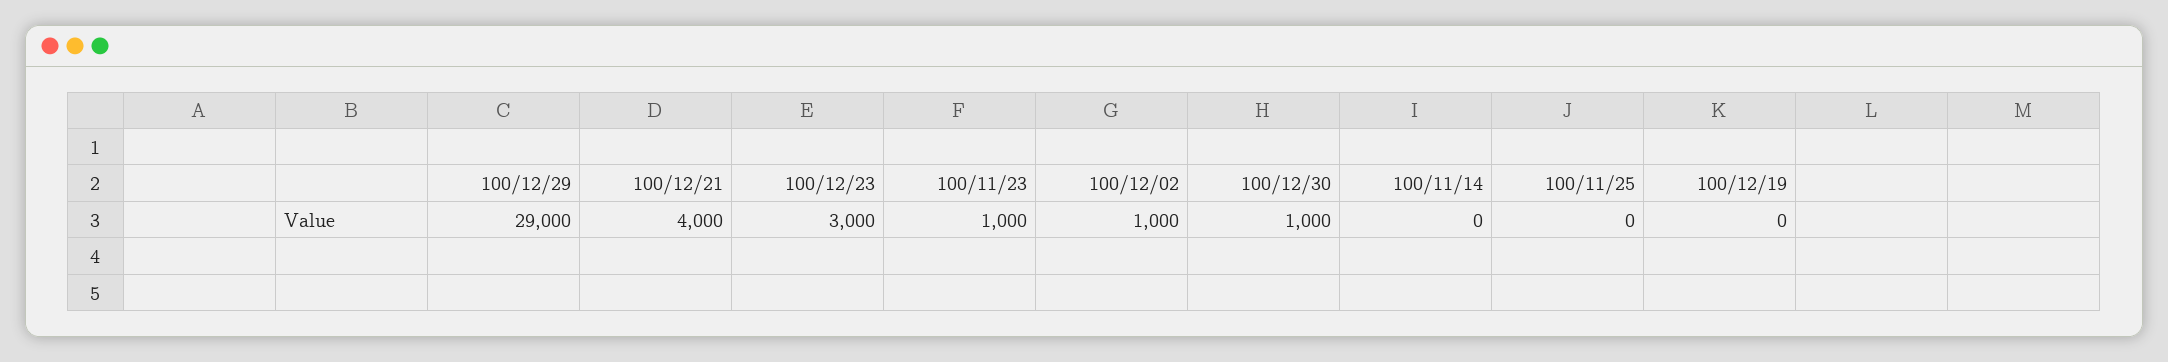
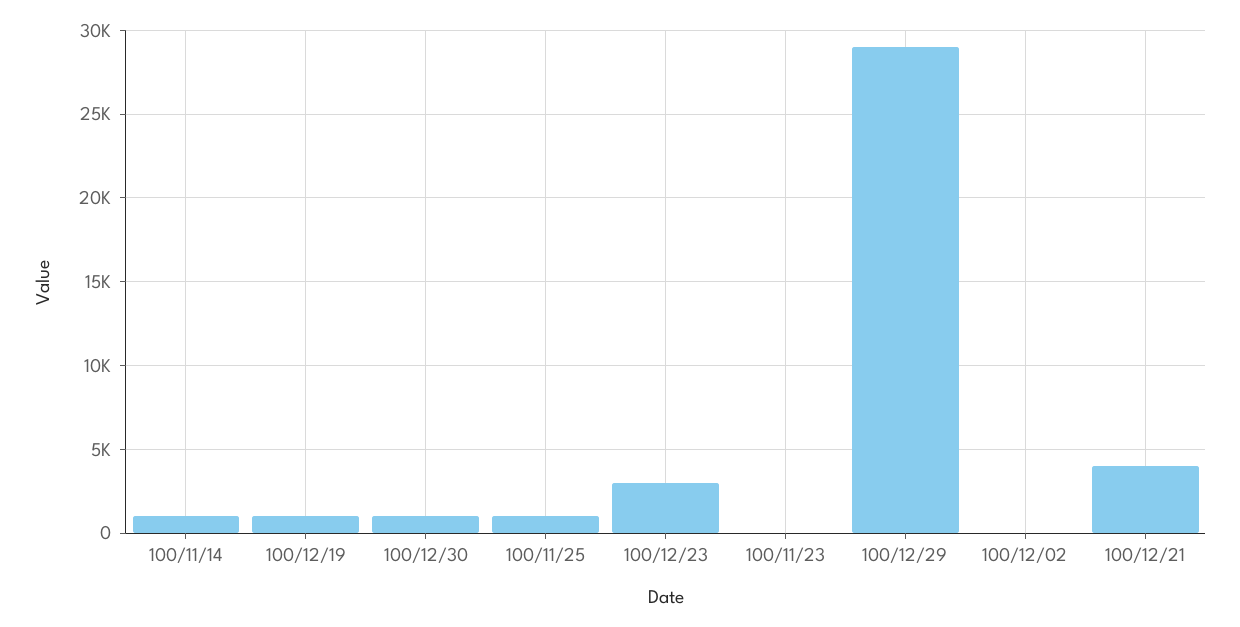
  {
    "100/12/29": 29000,
    "100/12/21": 4000,
    "100/12/23": 3000,
-   "100/11/23": 1000,
+   "100/11/23": 0,
-   "100/12/02": 1000,
+   "100/12/02": 0,
    "100/12/30": 1000,
-   "100/11/14": 0,
+   "100/11/14": 1000,
-   "100/11/25": 0,
+   "100/11/25": 1000,
-   "100/12/19": 0
+   "100/12/19": 1000
  }

